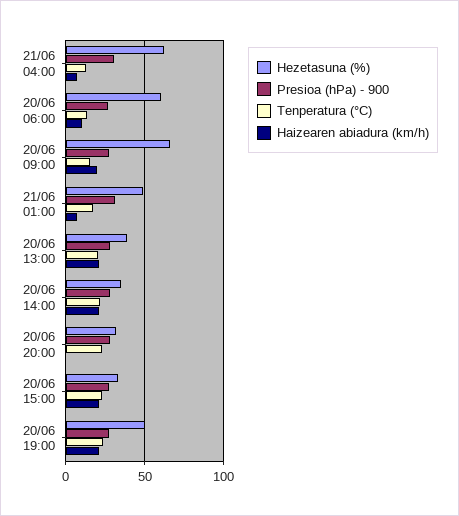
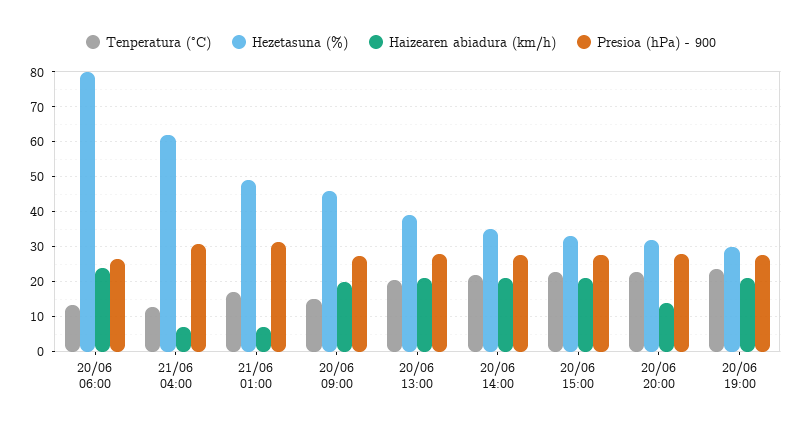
  {
    "Hezetasuna (%)": {
      "21/06 04:00": 62,
-     "20/06 06:00": 60,
+     "20/06 06:00": 80,
-     "20/06 09:00": 65,
+     "20/06 09:00": 46,
      "21/06 01:00": 50,
      "20/06 13:00": 40,
      "20/06 14:00": 36,
      "20/06 20:00": 32,
      "20/06 15:00": 34,
-     "20/06 19:00": 50
+     "20/06 19:00": 30
    },
    "Presioa (hPa) - 900": {
      "21/06 04:00": 30,
      "20/06 06:00": 26,
      "20/06 09:00": 28,
      "21/06 01:00": 32,
      "20/06 13:00": 28,
      "20/06 14:00": 28,
      "20/06 20:00": 28,
      "20/06 15:00": 28,
      "20/06 19:00": 28
    },
    "Tenperatura (°C)": {
      "21/06 04:00": 12,
      "20/06 06:00": 14,
      "20/06 09:00": 16,
      "21/06 01:00": 16,
      "20/06 13:00": 20,
      "20/06 14:00": 22,
      "20/06 20:00": 22,
      "20/06 15:00": 22,
      "20/06 19:00": 24
    },
    "Haizearen abiadura (km/h)": {
      "21/06 04:00": 8,
-     "20/06 06:00": 10,
+     "20/06 06:00": 24,
      "20/06 09:00": 20,
      "21/06 01:00": 8,
      "20/06 13:00": 22,
      "20/06 14:00": 22,
-     "20/06 20:00": 0,
+     "20/06 20:00": 14,
      "20/06 15:00": 22,
      "20/06 19:00": 22
    }
  }

